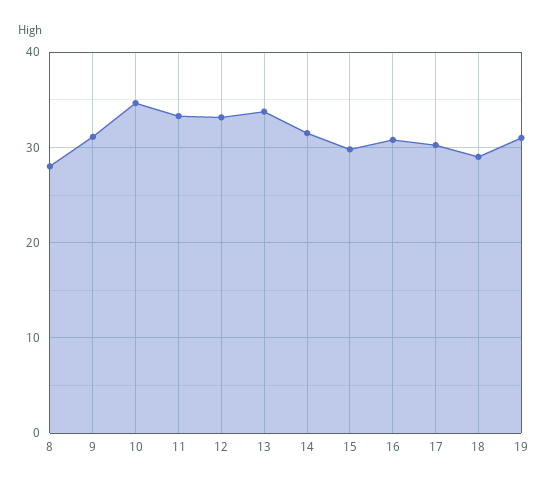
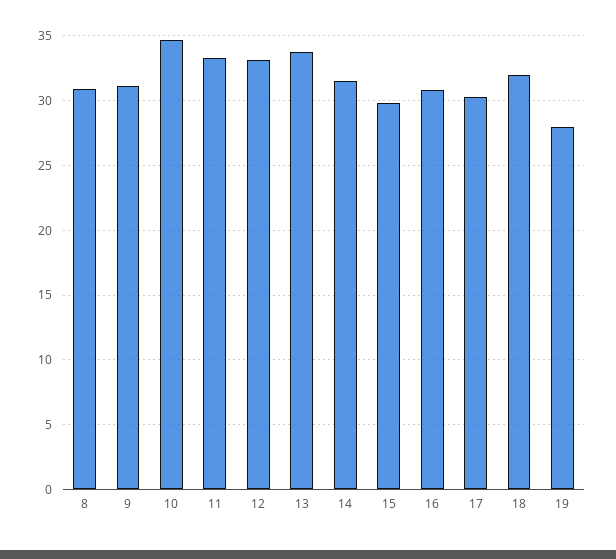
  {
-   "8": 28,
+   "8": 31,
    "9": 31,
    "10": 34.5,
    "11": 33.5,
    "12": 33,
    "13": 34,
    "14": 31.5,
    "15": 30,
    "16": 31,
    "17": 30.5,
-   "18": 29,
+   "18": 32,
-   "19": 31
+   "19": 28
  }

